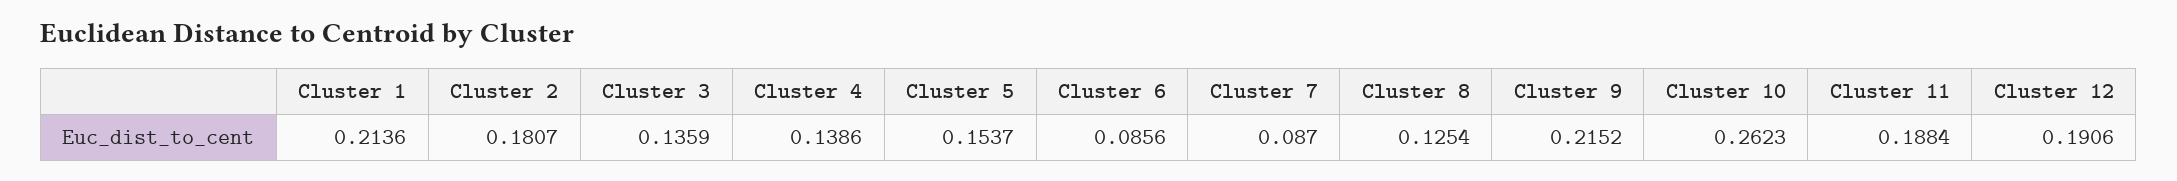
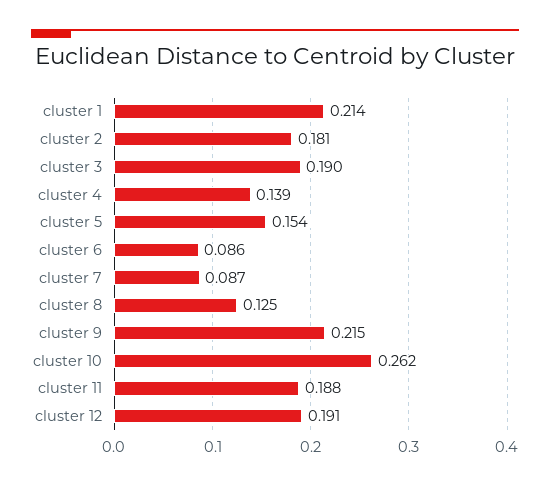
  {
    "Cluster 1": 0.2136,
    "Cluster 2": 0.1807,
-   "Cluster 3": 0.1359,
+   "Cluster 3": 0.19,
    "Cluster 4": 0.1386,
    "Cluster 5": 0.1537,
    "Cluster 6": 0.0856,
    "Cluster 7": 0.087,
    "Cluster 8": 0.1254,
    "Cluster 9": 0.2152,
    "Cluster 10": 0.2623,
    "Cluster 11": 0.1884,
    "Cluster 12": 0.1906
  }

